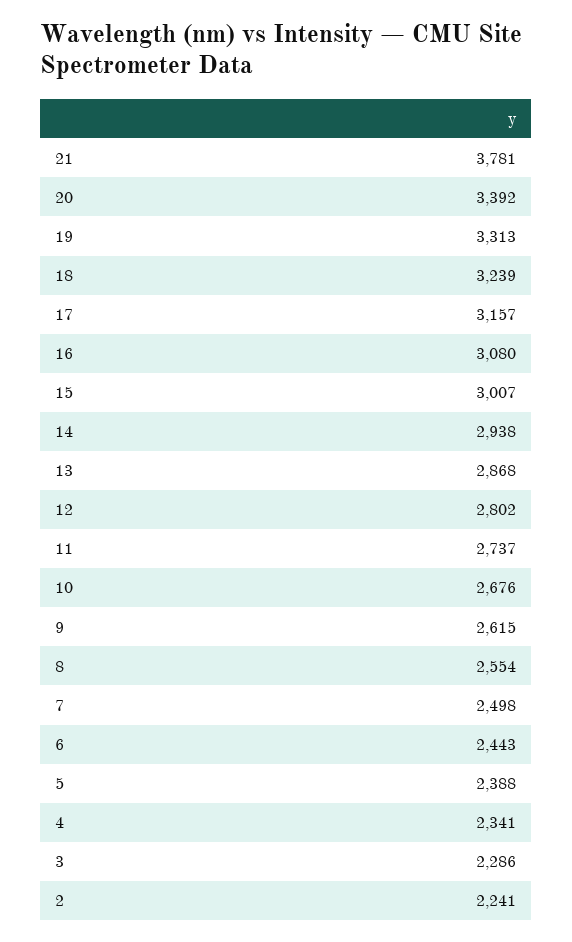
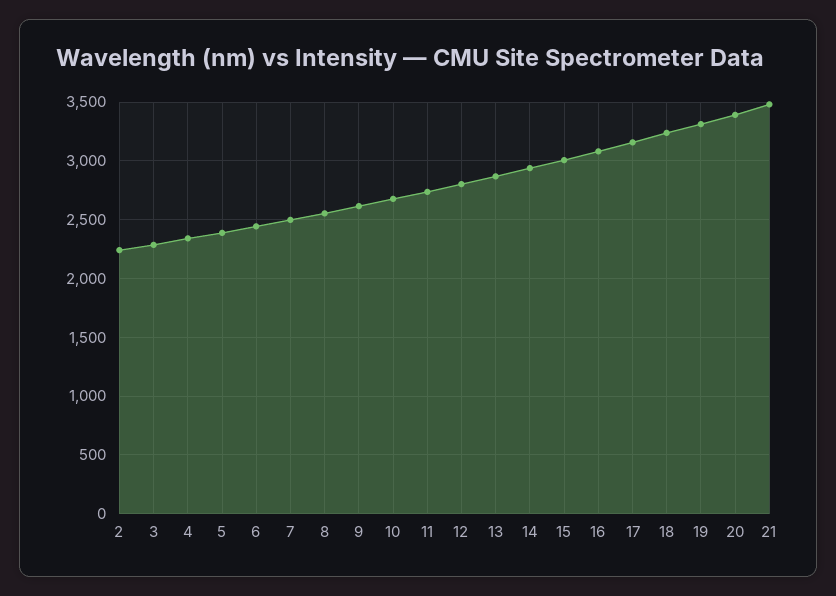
  {
-   "21": 3781,
+   "21": 3500,
    "20": 3392,
    "19": 3313,
    "18": 3239,
    "17": 3157,
    "16": 3080,
    "15": 3007,
    "14": 2938,
    "13": 2868,
    "12": 2802,
    "11": 2737,
    "10": 2676,
    "9": 2615,
    "8": 2554,
    "7": 2498,
    "6": 2443,
    "5": 2388,
    "4": 2341,
    "3": 2286,
    "2": 2241
  }

